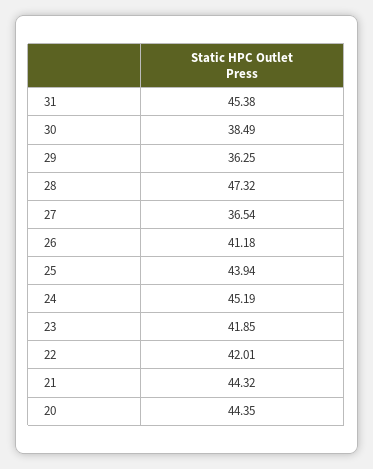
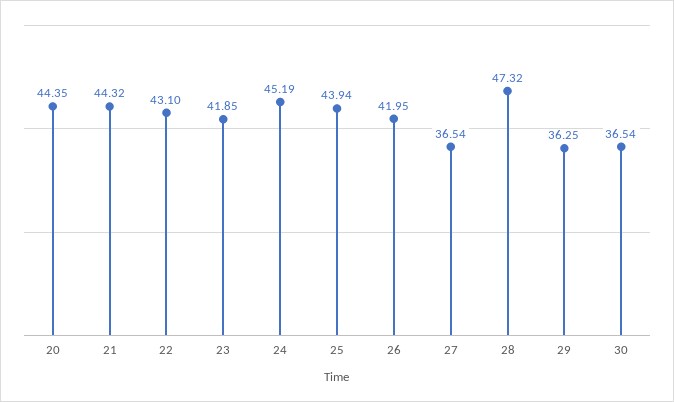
  {
-   "31": 45.38,
-   "30": 38.49,
+   "30": 36.54,
    "29": 36.25,
    "28": 47.32,
    "27": 36.54,
-   "26": 41.18,
+   "26": 41.95,
    "25": 43.94,
    "24": 45.19,
    "23": 41.85,
-   "22": 42.01,
+   "22": 43.1,
    "21": 44.32,
    "20": 44.35
  }

